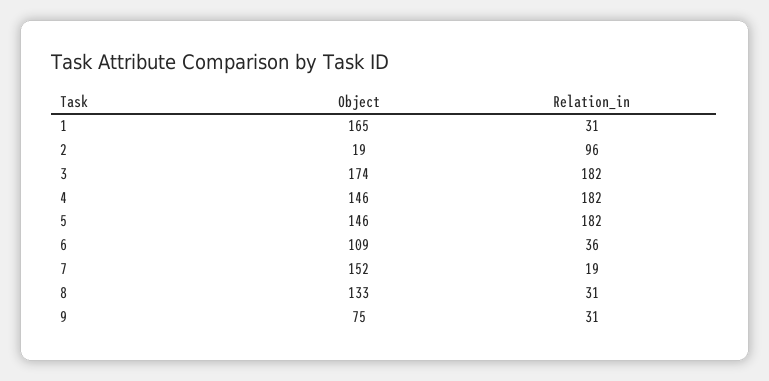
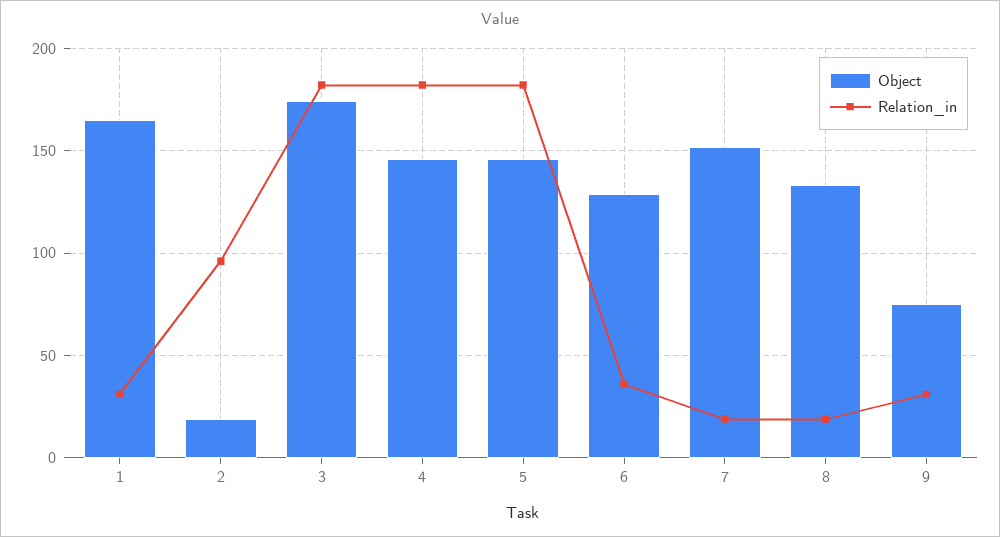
  {
    "Object": {
      "1": 165,
      "2": 19,
      "3": 174,
      "4": 146,
      "5": 146,
-     "6": 109,
+     "6": 130,
      "7": 152,
      "8": 133,
      "9": 75
    },
    "Relation_in": {
      "1": 31,
      "2": 96,
      "3": 182,
      "4": 182,
      "5": 182,
      "6": 36,
      "7": 19,
-     "8": 31,
+     "8": 20,
      "9": 31
    }
  }

